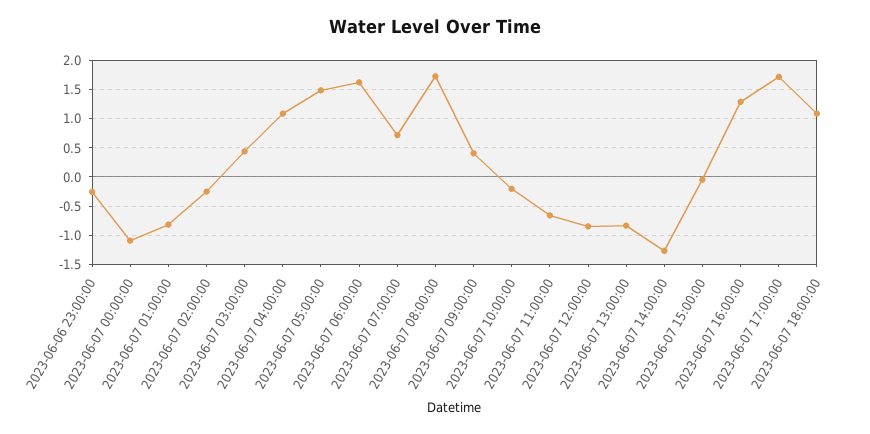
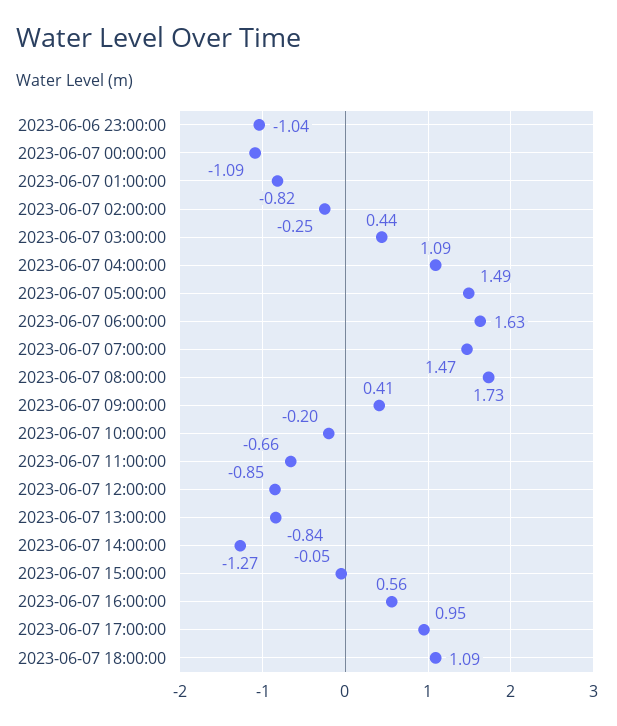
  {
-   "2023-06-06 23:00:00": -0.25,
+   "2023-06-06 23:00:00": -1.04,
    "2023-06-07 00:00:00": -1.09,
    "2023-06-07 01:00:00": -0.82,
    "2023-06-07 02:00:00": -0.25,
    "2023-06-07 03:00:00": 0.44,
    "2023-06-07 04:00:00": 1.09,
    "2023-06-07 05:00:00": 1.49,
    "2023-06-07 06:00:00": 1.63,
-   "2023-06-07 07:00:00": 0.75,
+   "2023-06-07 07:00:00": 1.47,
    "2023-06-07 08:00:00": 1.73,
    "2023-06-07 09:00:00": 0.41,
    "2023-06-07 10:00:00": -0.2,
    "2023-06-07 11:00:00": -0.66,
    "2023-06-07 12:00:00": -0.85,
    "2023-06-07 13:00:00": -0.84,
    "2023-06-07 14:00:00": -1.27,
    "2023-06-07 15:00:00": -0.05,
-   "2023-06-07 16:00:00": 1.25,
+   "2023-06-07 16:00:00": 0.56,
-   "2023-06-07 17:00:00": 1.75,
+   "2023-06-07 17:00:00": 0.95,
    "2023-06-07 18:00:00": 1.09
  }

